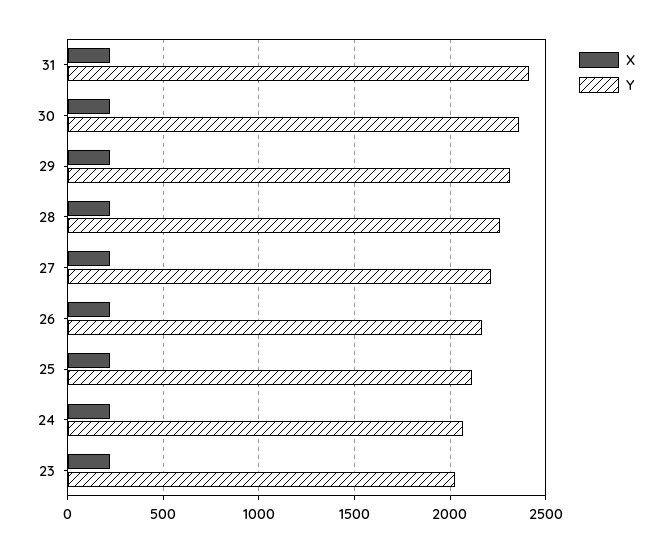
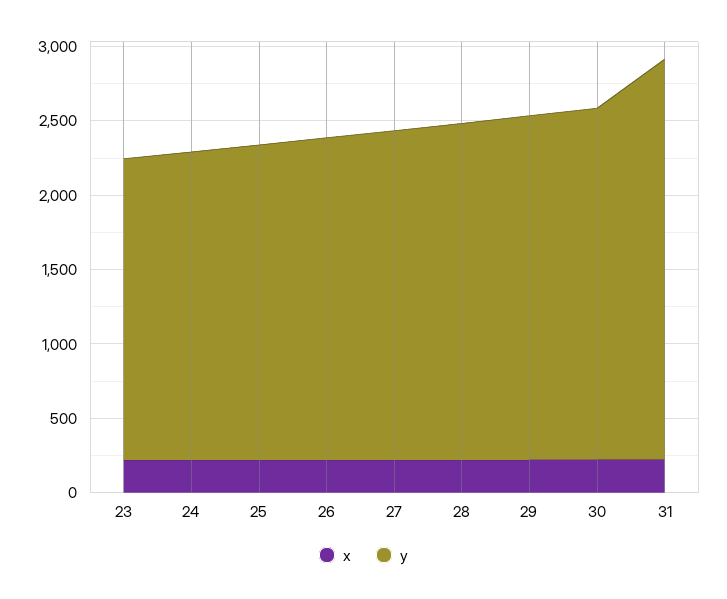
  {
    "X": {
      "31": 200,
      "30": 200,
      "29": 200,
      "28": 200,
      "27": 200,
      "26": 200,
      "25": 200,
      "24": 200,
      "23": 200
    },
    "Y": {
-     "31": 2400,
+     "31": 2700,
      "30": 2350,
      "29": 2300,
      "28": 2250,
      "27": 2200,
      "26": 2150,
      "25": 2100,
      "24": 2050,
      "23": 2000
    }
  }

